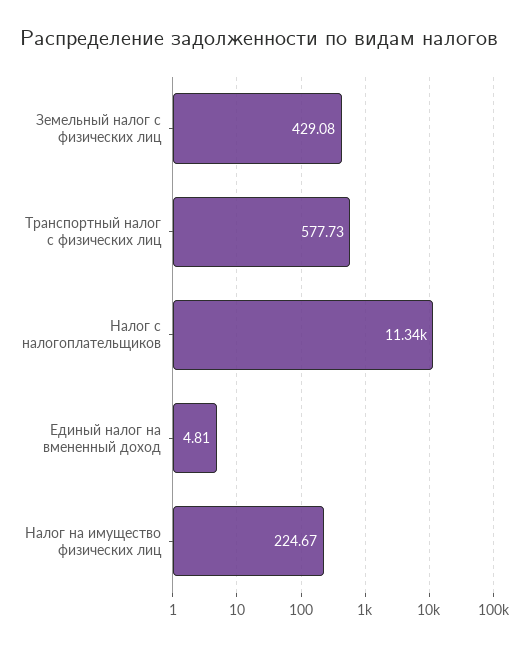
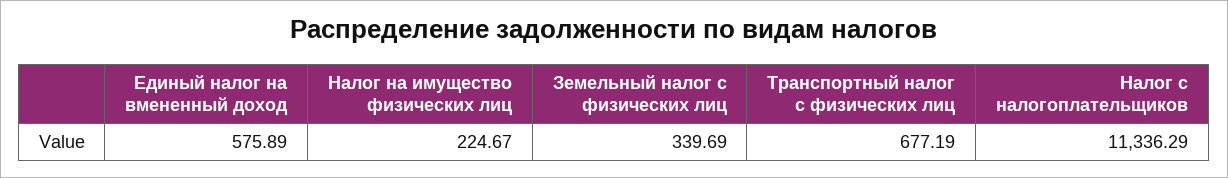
  {
-   "Земельный налог с физических лиц": 429.08,
+   "Земельный налог с физических лиц": 339.69,
-   "Транспортный налог с физических лиц": 577.73,
+   "Транспортный налог с физических лиц": 677.19,
    "Налог с налогоплательщиков": 11336.29,
-   "Единый налог на вмененный доход": 4.81,
+   "Единый налог на вмененный доход": 575.89,
    "Налог на имущество физических лиц": 224.67
  }

